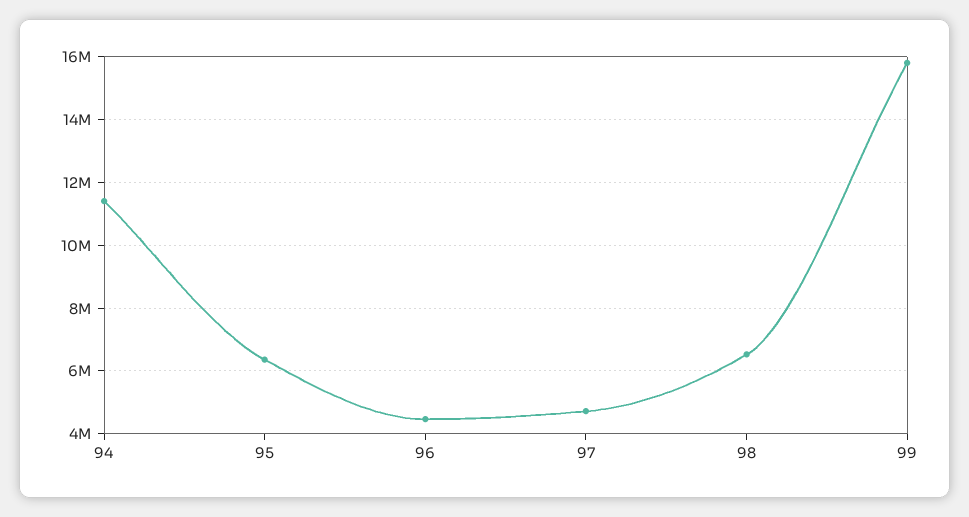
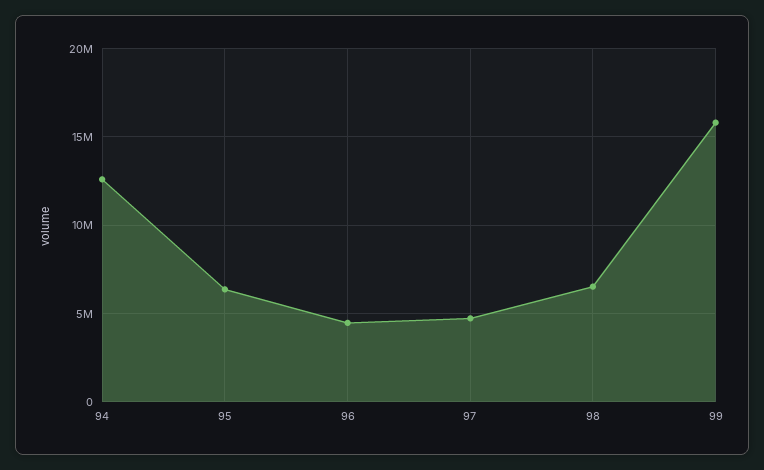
  {
-   "94": 11400000,
+   "94": 12500000,
    "95": 6400000,
    "96": 4400000,
    "97": 4800000,
    "98": 6600000,
    "99": 15800000
  }

